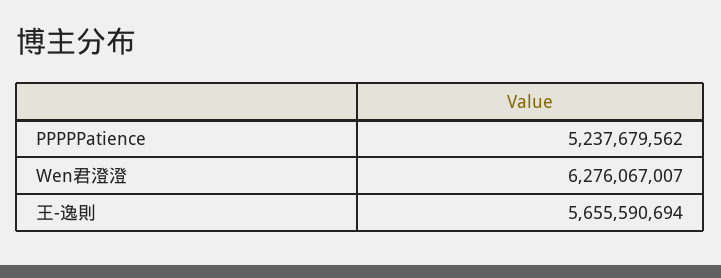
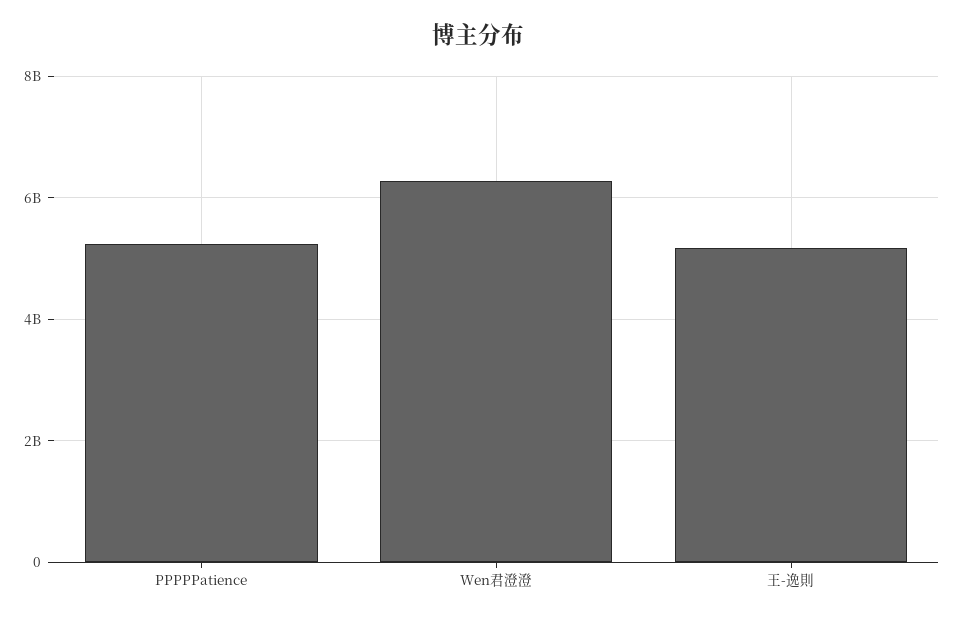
  {
    "PPPPPatience": 5237679562,
    "Wen君澄澄": 6276067007,
-   "王-逸則": 5655590694
+   "王-逸則": 5200000000
  }

